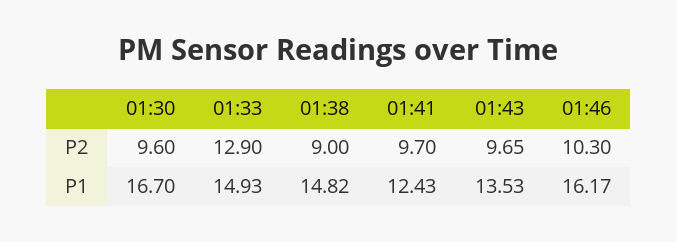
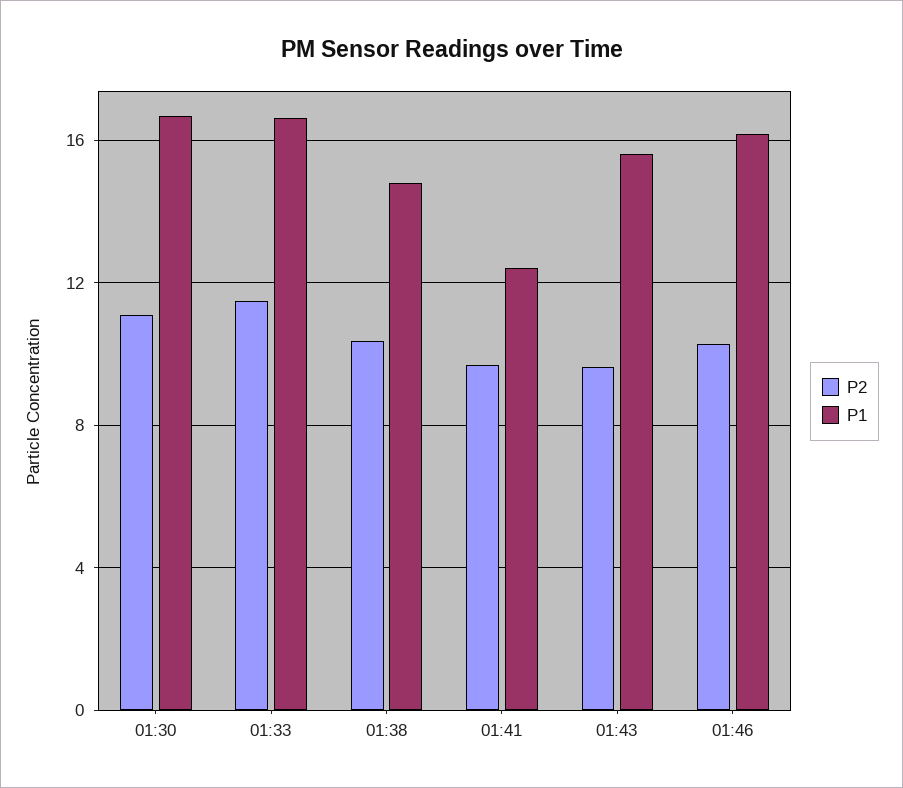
  {
    "P2": {
-     "01:30": 9.6,
+     "01:30": 11,
-     "01:33": 12.9,
+     "01:33": 11.5,
-     "01:38": 9,
+     "01:38": 10.5,
      "01:41": 9.7,
      "01:43": 9.65,
      "01:46": 10.3
    },
    "P1": {
      "01:30": 16.7,
-     "01:33": 14.93,
+     "01:33": 16.5,
      "01:38": 14.82,
      "01:41": 12.43,
-     "01:43": 13.53,
+     "01:43": 15.5,
      "01:46": 16.17
    }
  }

